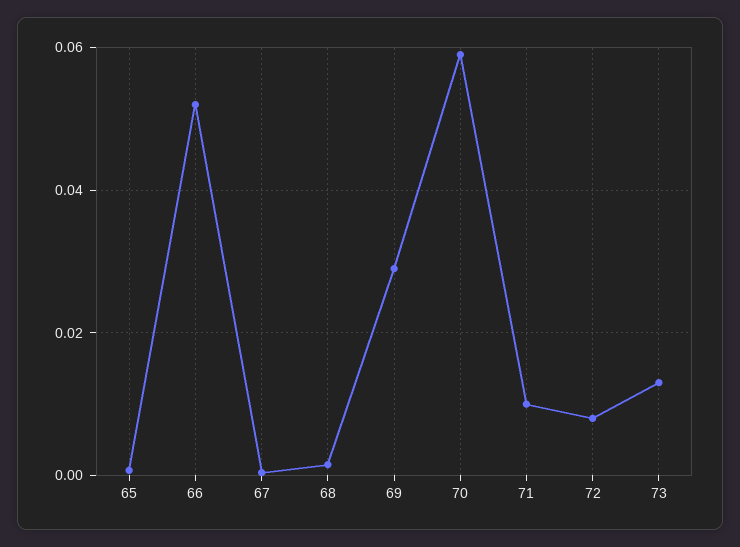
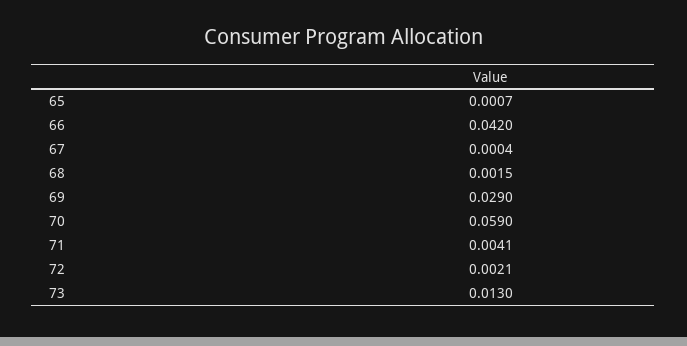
  {
    "65": 0.0007,
-   "66": 0.052,
+   "66": 0.042,
    "67": 0.0004,
    "68": 0.0015,
    "69": 0.029,
    "70": 0.059,
-   "71": 0.01,
+   "71": 0.0041,
-   "72": 0.008,
+   "72": 0.0021,
    "73": 0.013
  }

